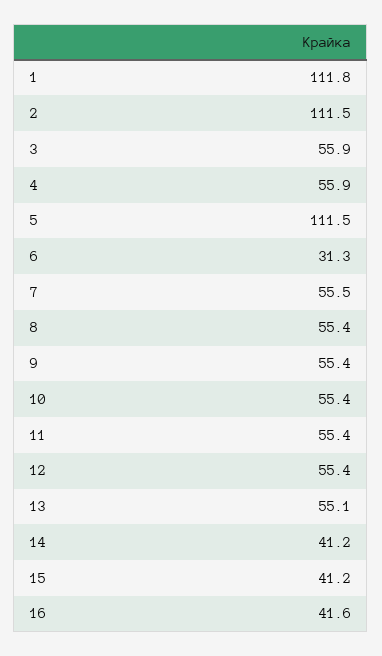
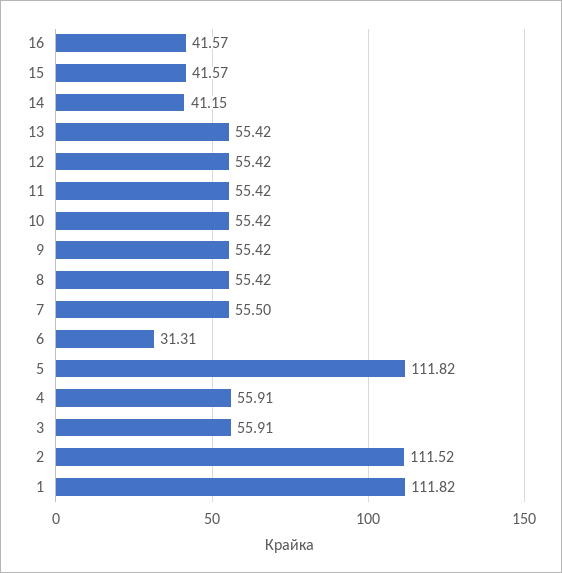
  {
    "1": 111.82,
    "2": 111.52,
    "3": 55.91,
    "4": 55.91,
-   "5": 111.5,
+   "5": 111.82,
    "6": 31.31,
    "7": 55.5,
    "8": 55.42,
    "9": 55.42,
    "10": 55.42,
    "11": 55.42,
    "12": 55.42,
-   "13": 55.1,
+   "13": 55.42,
    "14": 41.15,
-   "15": 41.2,
+   "15": 41.57,
    "16": 41.57
  }

